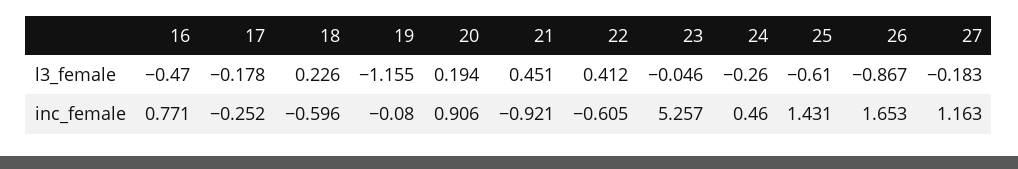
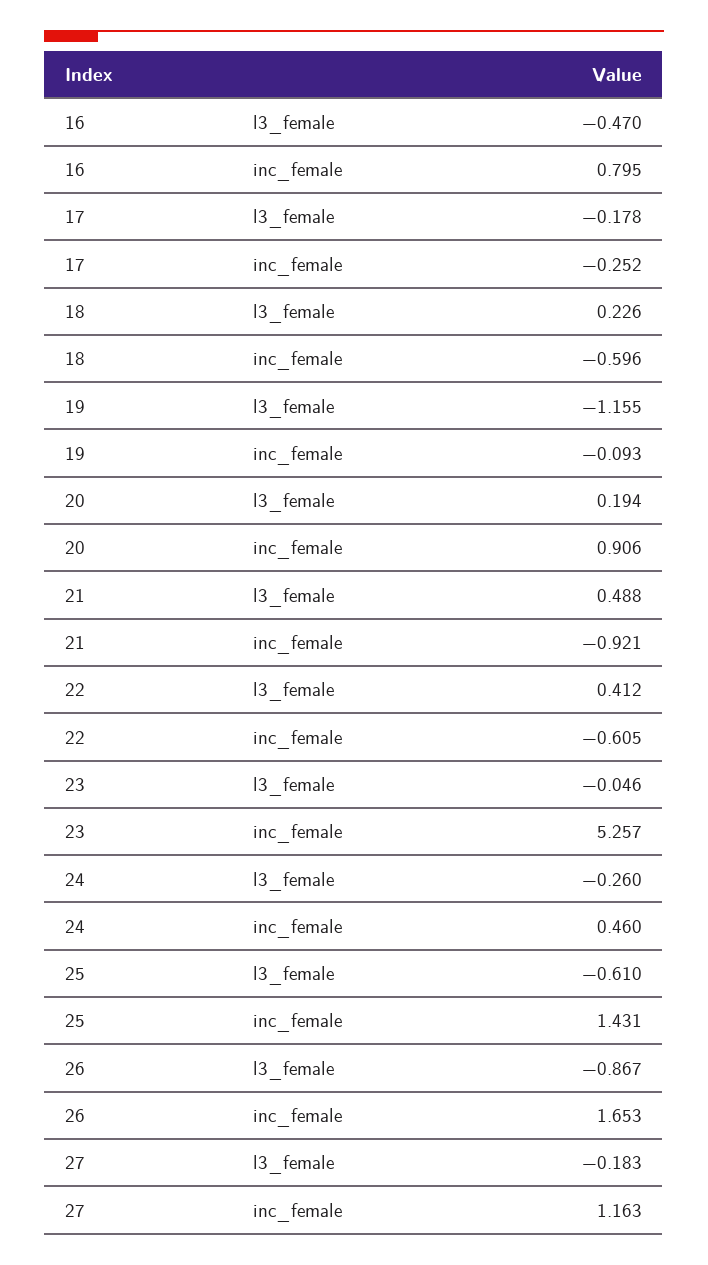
  {
    "16": {
      "l3_female": -0.47,
-     "inc_female": 0.771
+     "inc_female": 0.795
    },
    "17": {
      "l3_female": -0.178,
      "inc_female": -0.252
    },
    "18": {
      "l3_female": 0.226,
      "inc_female": -0.596
    },
    "19": {
      "l3_female": -1.155,
-     "inc_female": -0.08
+     "inc_female": -0.093
    },
    "20": {
      "l3_female": 0.194,
      "inc_female": 0.906
    },
    "21": {
-     "l3_female": 0.451,
+     "l3_female": 0.488,
      "inc_female": -0.921
    },
    "22": {
      "l3_female": 0.412,
      "inc_female": -0.605
    },
    "23": {
      "l3_female": -0.046,
      "inc_female": 5.257
    },
    "24": {
      "l3_female": -0.26,
      "inc_female": 0.46
    },
    "25": {
      "l3_female": -0.61,
      "inc_female": 1.431
    },
    "26": {
      "l3_female": -0.867,
      "inc_female": 1.653
    },
    "27": {
      "l3_female": -0.183,
      "inc_female": 1.163
    }
  }

